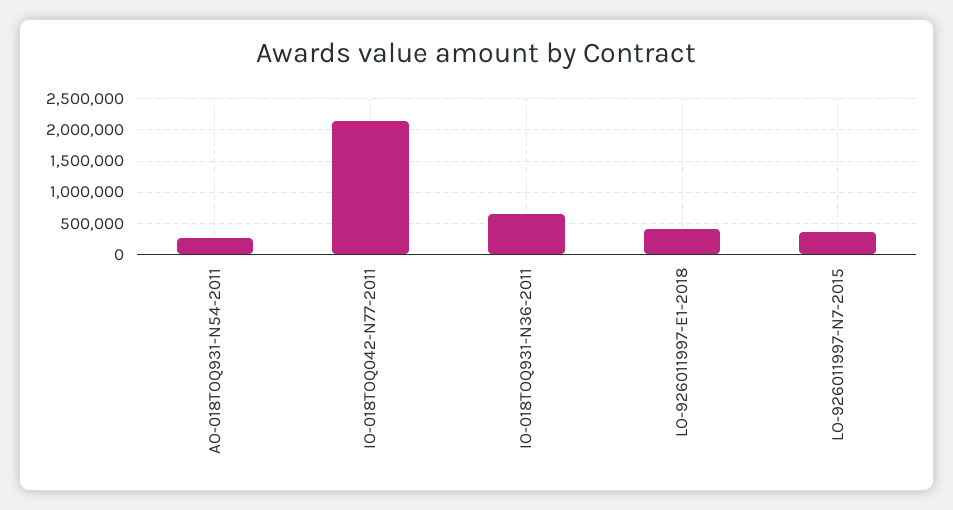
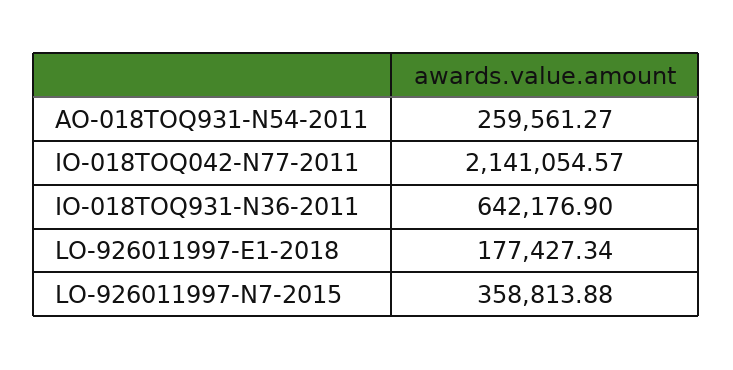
  {
    "AO-018TOQ931-N54-2011": 259561.27,
    "IO-018TOQ042-N77-2011": 2141054.57,
    "IO-018TOQ931-N36-2011": 642176.9,
-   "LO-926011997-E1-2018": 400000,
+   "LO-926011997-E1-2018": 177427.34,
    "LO-926011997-N7-2015": 358813.88
  }

